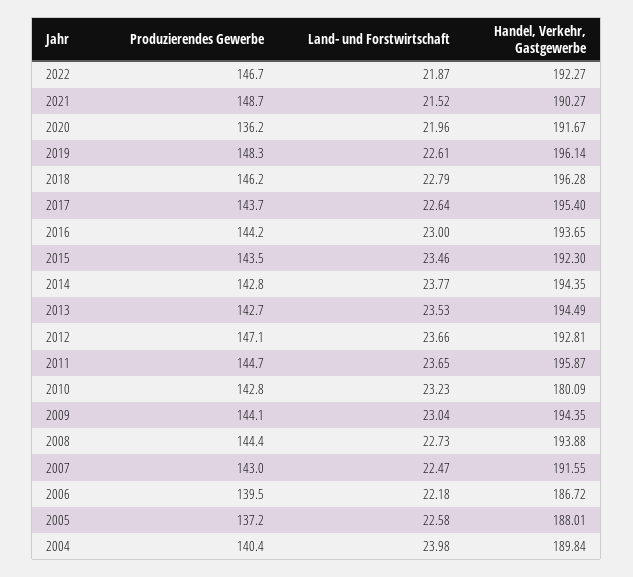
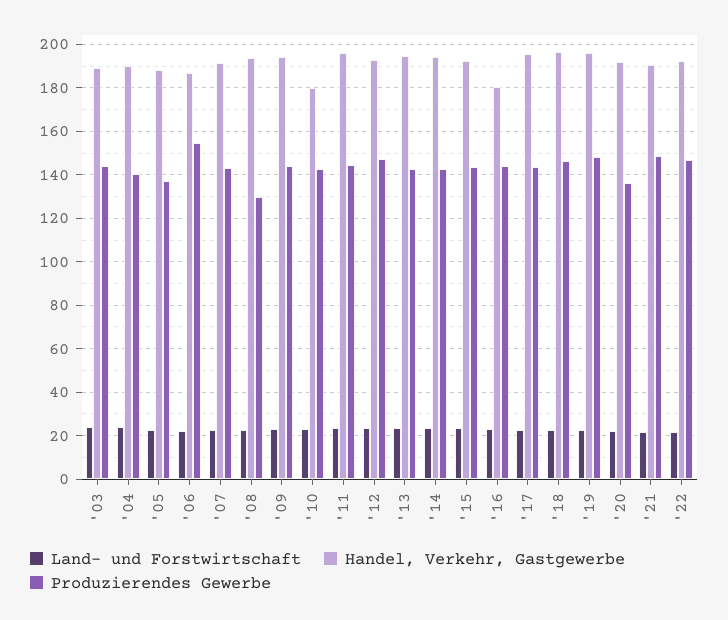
  {
    "Produzierendes Gewerbe": {
      "2022": 146.7,
      "2021": 148.7,
      "2020": 136.2,
      "2019": 148.3,
      "2018": 146.2,
      "2017": 143.7,
      "2016": 144.2,
      "2015": 143.5,
      "2014": 142.8,
      "2013": 142.7,
      "2012": 147.1,
      "2011": 144.7,
      "2010": 142.8,
      "2009": 144.1,
-     "2008": 144.4,
+     "2008": 130,
      "2007": 143,
-     "2006": 139.5,
+     "2006": 155,
      "2005": 137.2,
-     "2004": 140.4
+     "2004": 140.4,
+     "'03": 145
    },
    "Land- und Forstwirtschaft": {
      "2022": 21.87,
      "2021": 21.52,
      "2020": 21.96,
      "2019": 22.61,
      "2018": 22.79,
      "2017": 22.64,
      "2016": 23,
      "2015": 23.46,
      "2014": 23.77,
      "2013": 23.53,
      "2012": 23.66,
      "2011": 23.65,
      "2010": 23.23,
      "2009": 23.04,
      "2008": 22.73,
      "2007": 22.47,
      "2006": 22.18,
      "2005": 22.58,
-     "2004": 23.98
+     "2004": 23.98,
+     "'03": 25
    },
    "Handel, Verkehr, Gastgewerbe": {
      "2022": 192.27,
      "2021": 190.27,
      "2020": 191.67,
      "2019": 196.14,
      "2018": 196.28,
      "2017": 195.4,
-     "2016": 193.65,
+     "2016": 180,
      "2015": 192.3,
      "2014": 194.35,
      "2013": 194.49,
      "2012": 192.81,
      "2011": 195.87,
      "2010": 180.09,
      "2009": 194.35,
      "2008": 193.88,
      "2007": 191.55,
      "2006": 186.72,
      "2005": 188.01,
-     "2004": 189.84
+     "2004": 189.84,
+     "'03": 190
    }
  }

